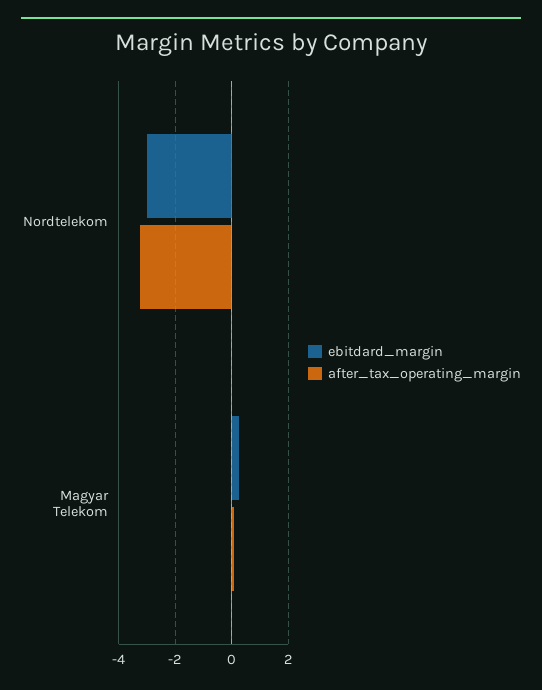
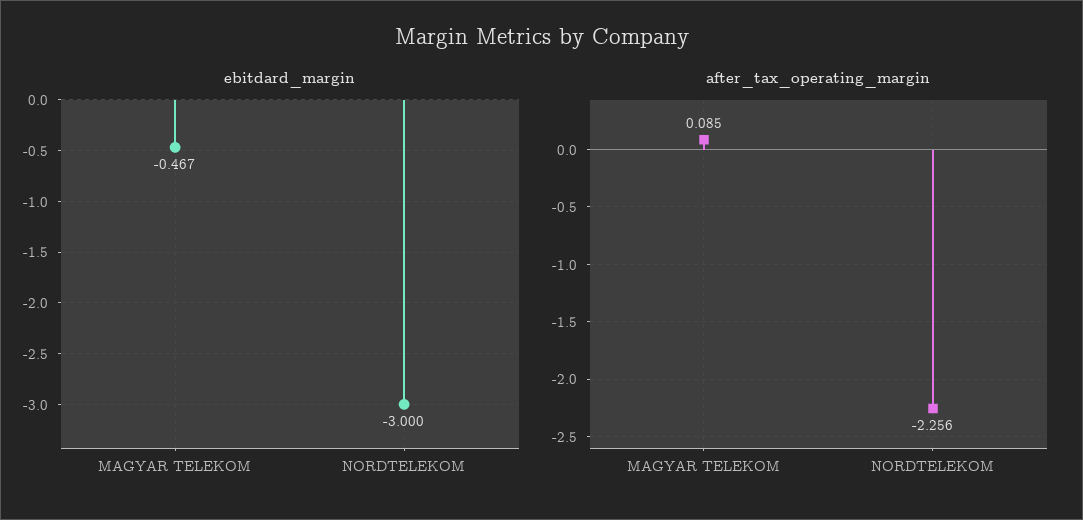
  {
    "ebitdard_margin": {
      "Nordtelekom": -3,
-     "Magyar Telekom": 0.25
+     "Magyar Telekom": -0.467
    },
    "after_tax_operating_margin": {
-     "Nordtelekom": -3.25,
+     "Nordtelekom": -2.256,
      "Magyar Telekom": 0.085
    }
  }

